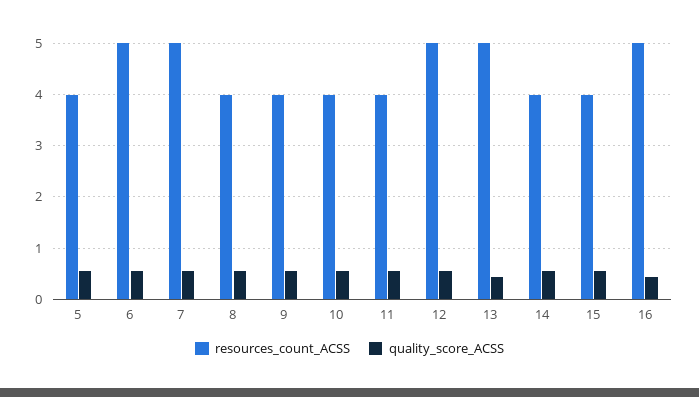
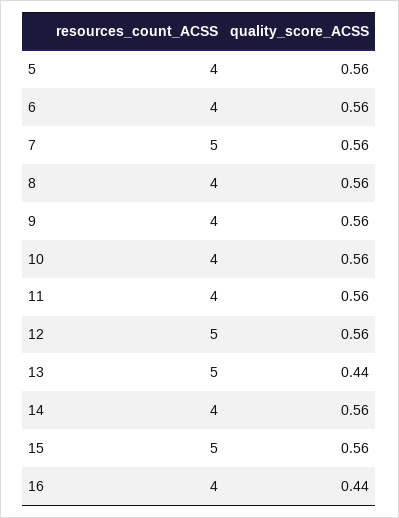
  {
    "resources_count_ACSS": {
      "5": 4,
-     "6": 5,
+     "6": 4,
      "7": 5,
      "8": 4,
      "9": 4,
      "10": 4,
      "11": 4,
      "12": 5,
      "13": 5,
      "14": 4,
-     "15": 4,
+     "15": 5,
-     "16": 5
+     "16": 4
    },
    "quality_score_ACSS": {
      "5": 0.56,
      "6": 0.56,
      "7": 0.56,
      "8": 0.56,
      "9": 0.56,
      "10": 0.56,
      "11": 0.56,
      "12": 0.56,
      "13": 0.44,
      "14": 0.56,
      "15": 0.56,
      "16": 0.44
    }
  }

